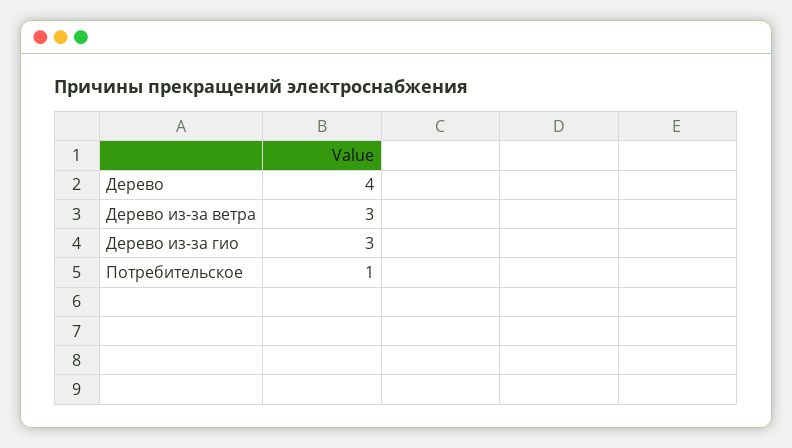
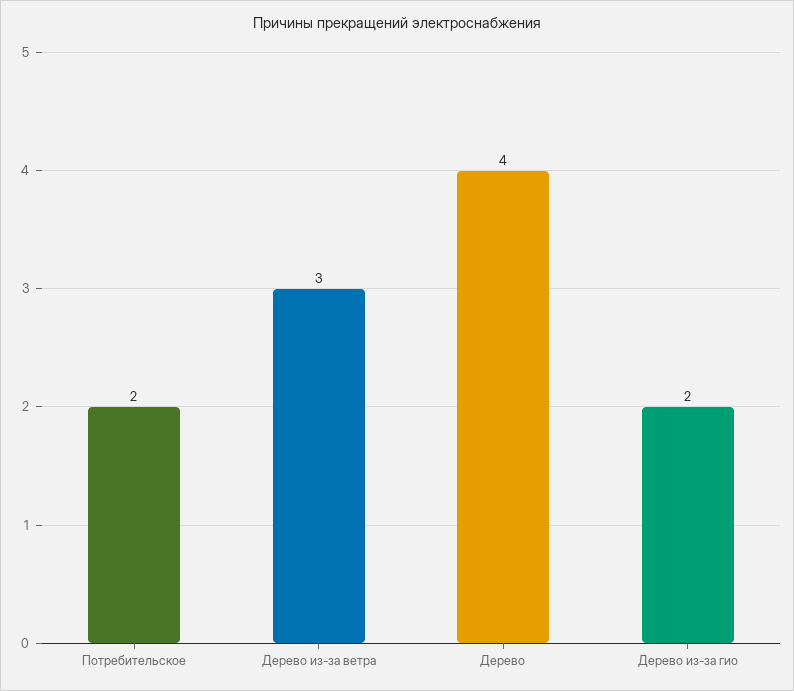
  {
    "Дерево": 4,
    "Дерево из-за ветра": 3,
-   "Дерево из-за гио": 3,
+   "Дерево из-за гио": 2,
-   "Потребительское": 1
+   "Потребительское": 2
  }

